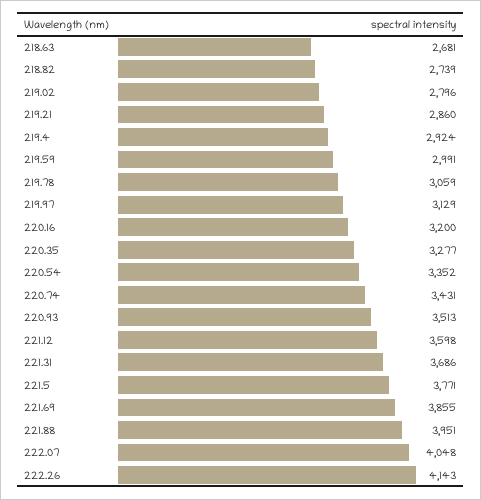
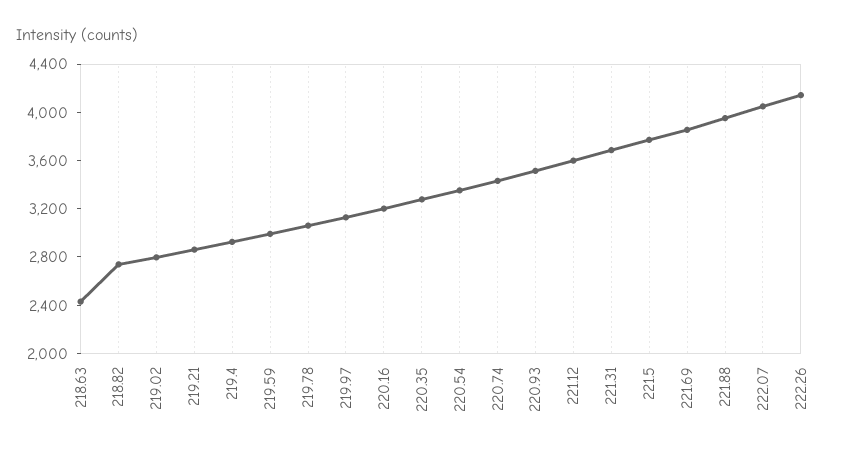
  {
-   "218.63": 2681,
+   "218.63": 2400,
    "218.82": 2739,
    "219.02": 2796,
    "219.21": 2860,
    "219.4": 2924,
    "219.59": 2991,
    "219.78": 3059,
    "219.97": 3129,
    "220.16": 3200,
    "220.35": 3277,
    "220.54": 3352,
    "220.74": 3431,
    "220.93": 3513,
    "221.12": 3598,
    "221.31": 3686,
    "221.5": 3771,
    "221.69": 3855,
    "221.88": 3951,
    "222.07": 4048,
    "222.26": 4143
  }

